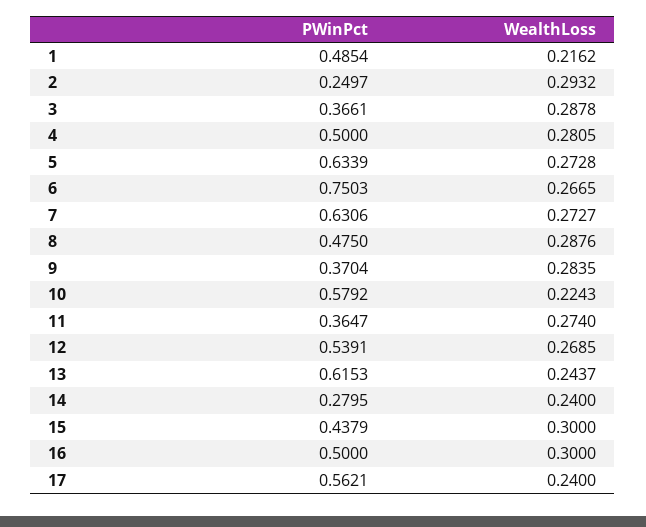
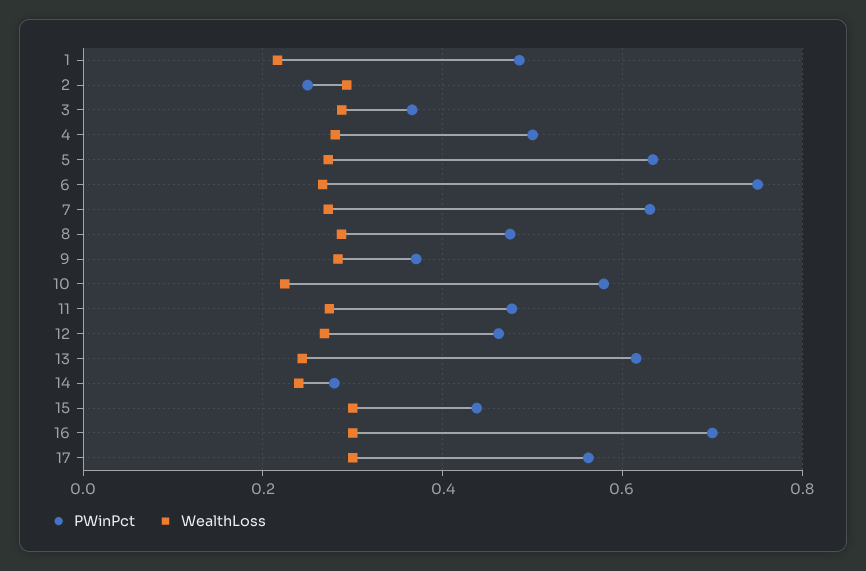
  {
    "PWinPct": {
      "1": 0.4854,
      "2": 0.2497,
      "3": 0.3661,
      "4": 0.5,
      "5": 0.6339,
      "6": 0.7503,
      "7": 0.6306,
      "8": 0.475,
      "9": 0.3704,
      "10": 0.5792,
-     "11": 0.3647,
+     "11": 0.48,
-     "12": 0.5391,
+     "12": 0.46,
      "13": 0.6153,
      "14": 0.2795,
      "15": 0.4379,
-     "16": 0.5,
+     "16": 0.7,
      "17": 0.5621
    },
    "WealthLoss": {
      "1": 0.2162,
      "2": 0.2932,
      "3": 0.2878,
      "4": 0.2805,
      "5": 0.2728,
      "6": 0.2665,
      "7": 0.2727,
      "8": 0.2876,
      "9": 0.2835,
      "10": 0.2243,
      "11": 0.274,
      "12": 0.2685,
      "13": 0.2437,
      "14": 0.24,
      "15": 0.3,
      "16": 0.3,
-     "17": 0.24
+     "17": 0.3
    }
  }

